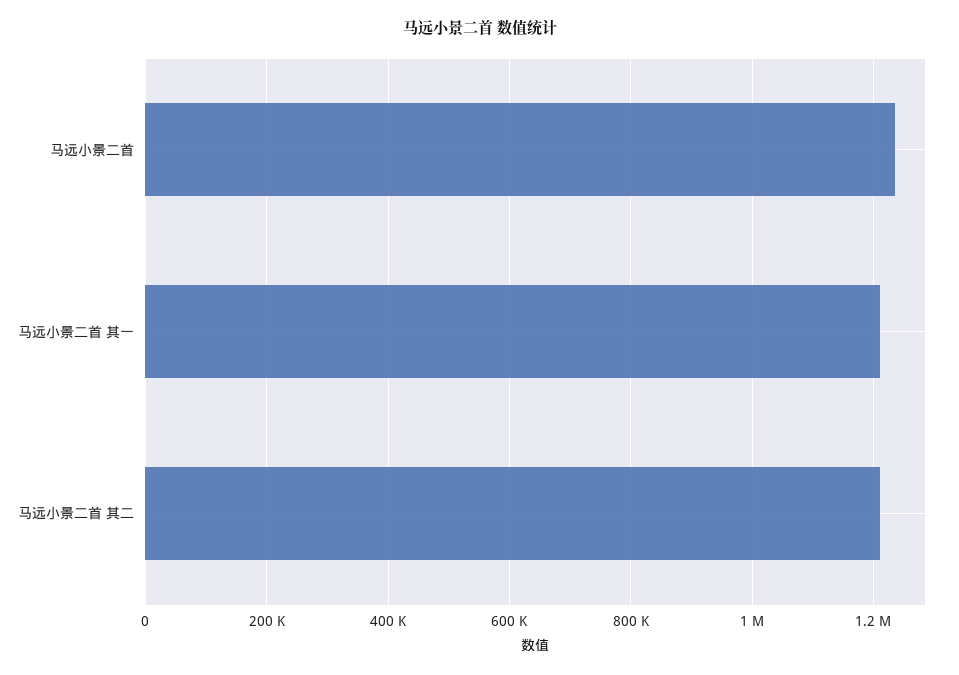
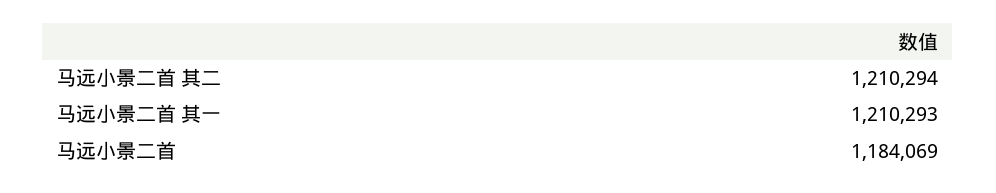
  {
-   "马远小景二首": 1240000,
+   "马远小景二首": 1184069,
    "马远小景二首 其一": 1210293,
    "马远小景二首 其二": 1210294
  }

